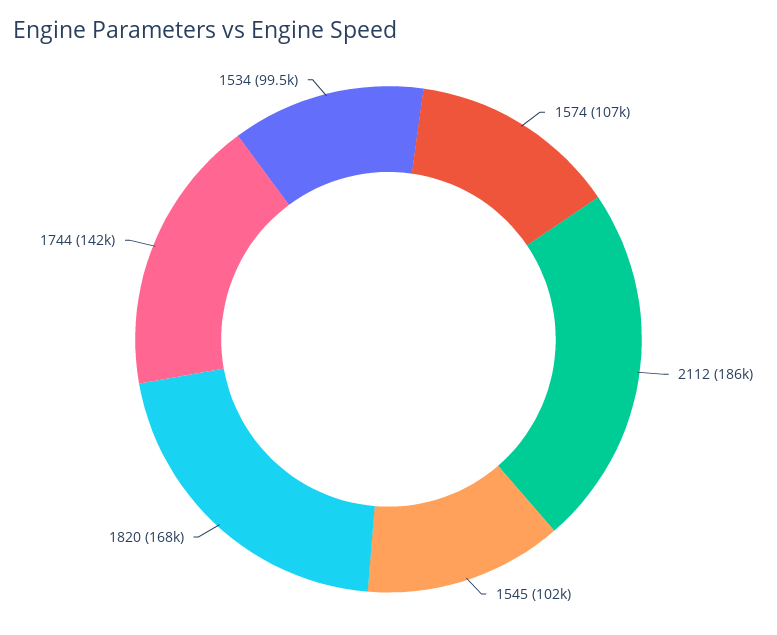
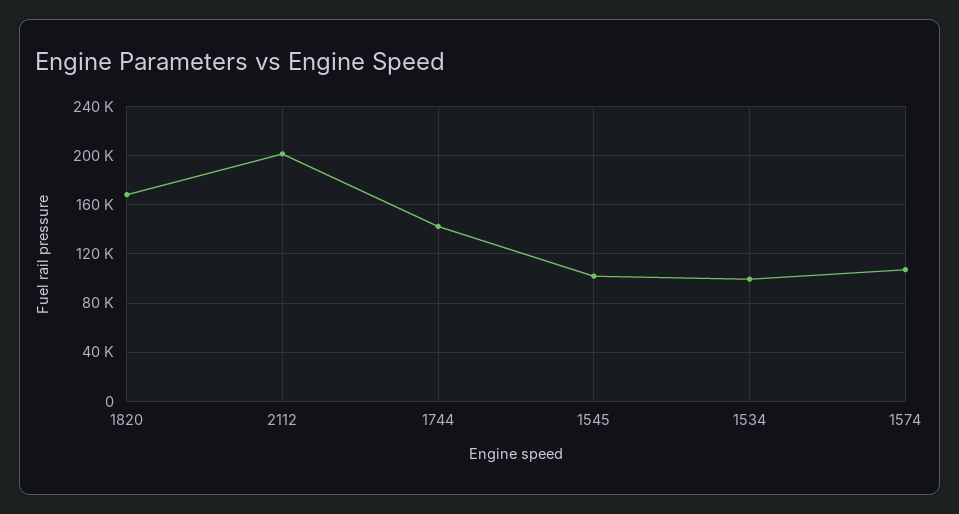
  {
    "1574": 107000,
-   "2112": 186000,
+   "2112": 200000,
    "1545": 102000,
    "1820": 168000,
    "1744": 142000,
    "1534": 99500
  }

